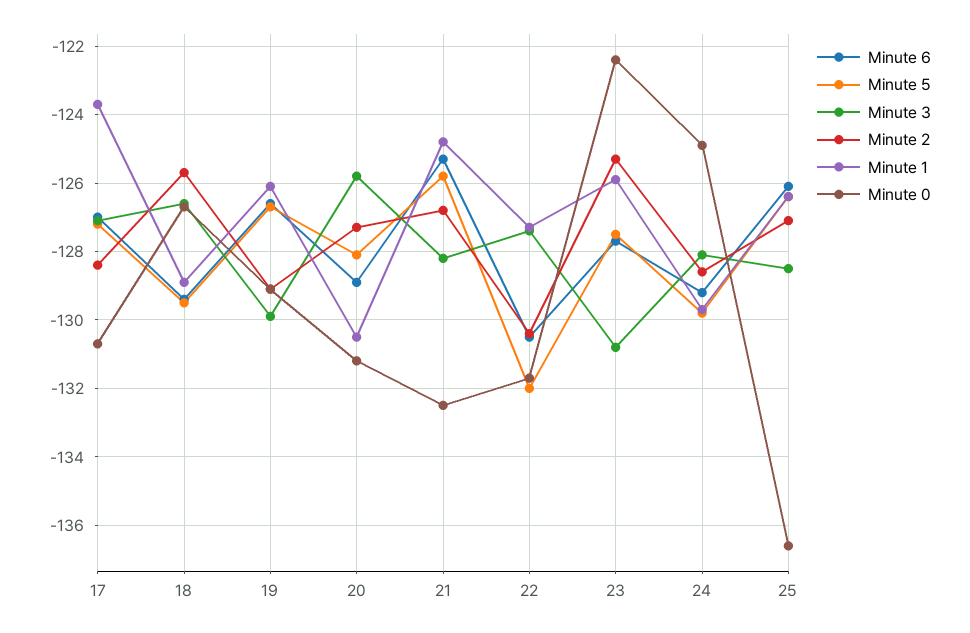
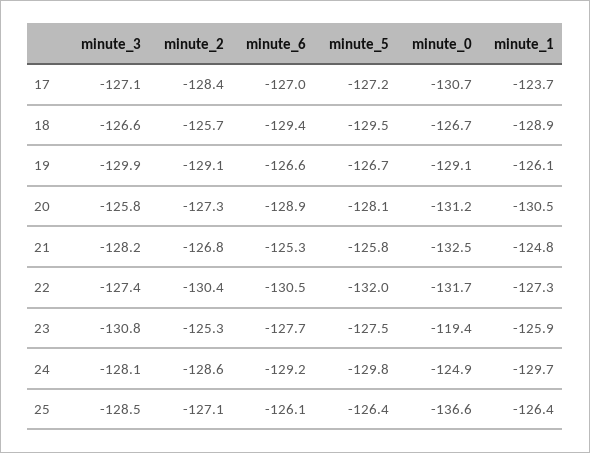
  {
    "Minute 6": {
      "17": -127,
      "18": -129.4,
      "19": -126.6,
      "20": -128.9,
      "21": -125.3,
      "22": -130.5,
      "23": -127.7,
      "24": -129.2,
      "25": -126.1
    },
    "Minute 5": {
      "17": -127.2,
      "18": -129.5,
      "19": -126.7,
      "20": -128.1,
      "21": -125.8,
      "22": -132,
      "23": -127.5,
      "24": -129.8,
      "25": -126.4
    },
    "Minute 3": {
      "17": -127.1,
      "18": -126.6,
      "19": -129.9,
      "20": -125.8,
      "21": -128.2,
      "22": -127.4,
      "23": -130.8,
      "24": -128.1,
      "25": -128.5
    },
    "Minute 2": {
      "17": -128.4,
      "18": -125.7,
      "19": -129.1,
      "20": -127.3,
      "21": -126.8,
      "22": -130.4,
      "23": -125.3,
      "24": -128.6,
      "25": -127.1
    },
    "Minute 1": {
      "17": -123.7,
      "18": -128.9,
      "19": -126.1,
      "20": -130.5,
      "21": -124.8,
      "22": -127.3,
      "23": -125.9,
      "24": -129.7,
      "25": -126.4
    },
    "Minute 0": {
      "17": -130.7,
      "18": -126.7,
      "19": -129.1,
      "20": -131.2,
      "21": -132.5,
      "22": -131.7,
-     "23": -122.5,
+     "23": -119.4,
      "24": -124.9,
      "25": -136.6
    }
  }

